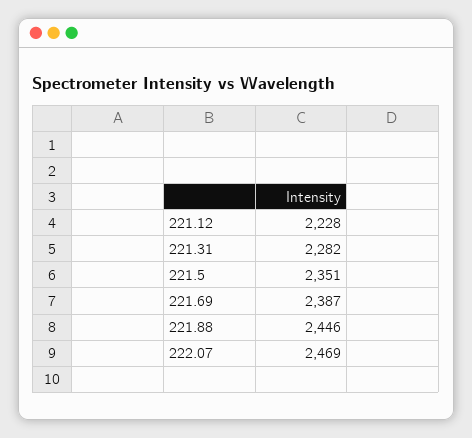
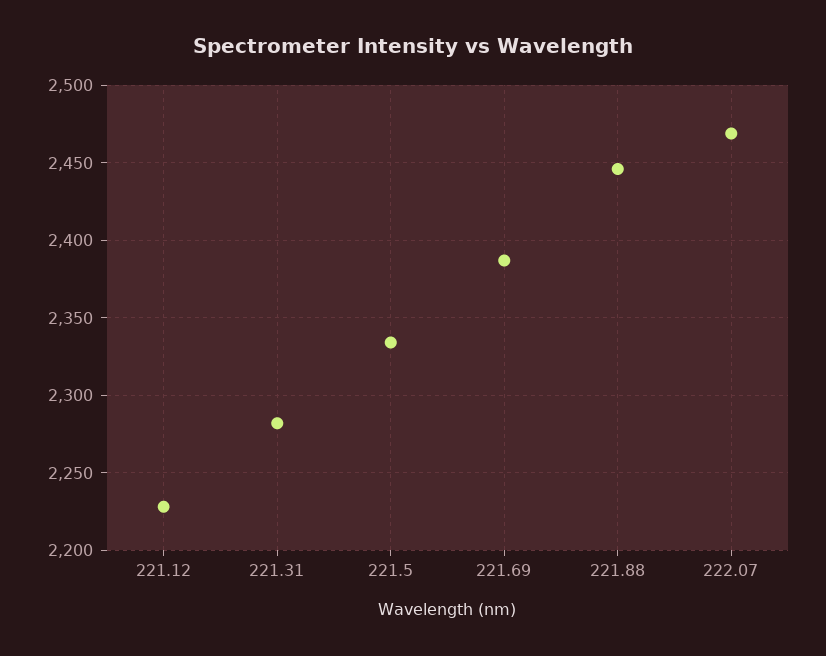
  {
    "221.12": 2228,
    "221.31": 2282,
-   "221.5": 2351,
+   "221.5": 2335,
    "221.69": 2387,
    "221.88": 2446,
    "222.07": 2469
  }

